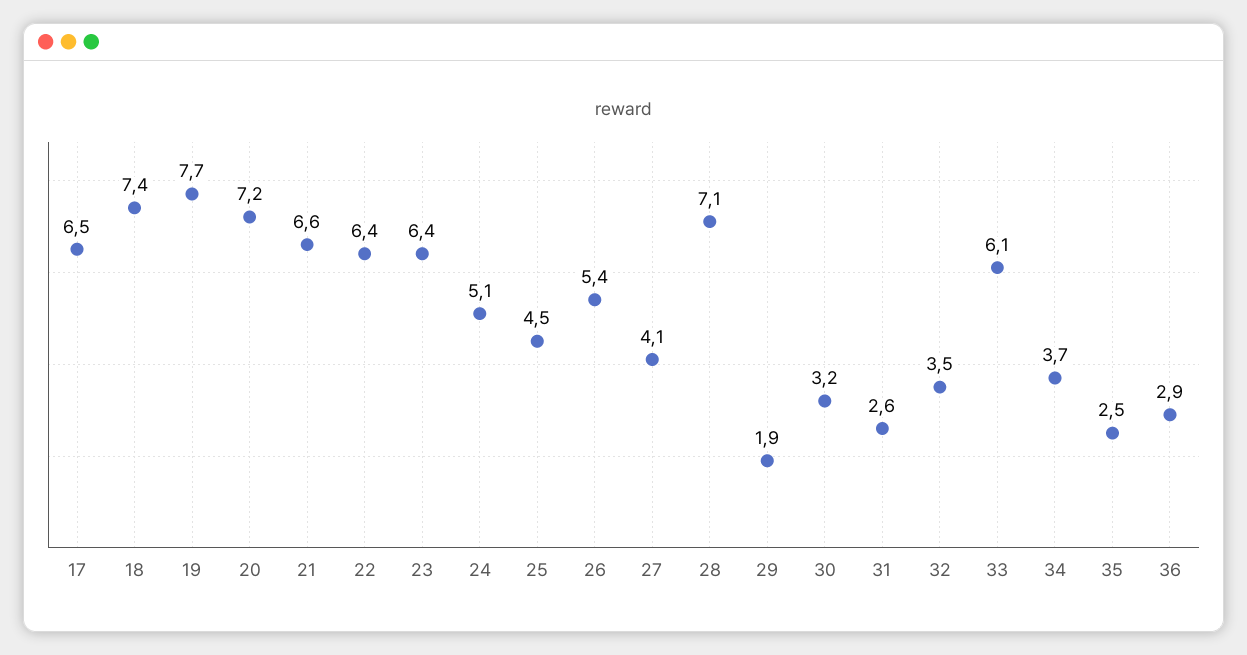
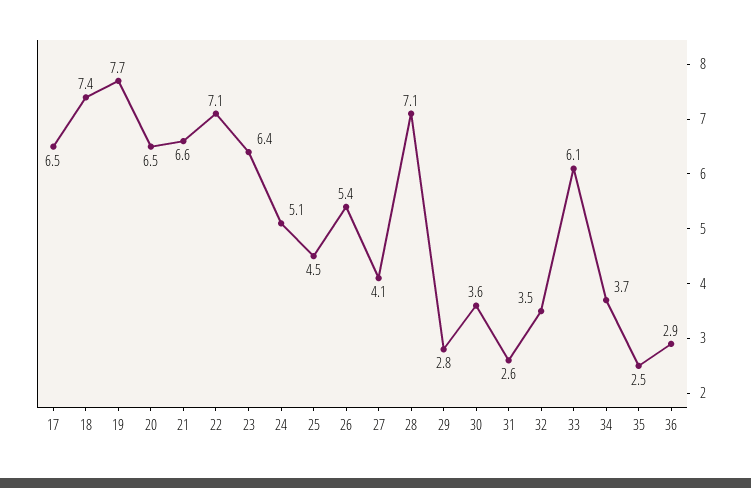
  {
    "17": 6.5,
    "18": 7.4,
    "19": 7.7,
-   "20": 7.2,
+   "20": 6.5,
    "21": 6.6,
-   "22": 6.4,
+   "22": 7.1,
    "23": 6.4,
    "24": 5.1,
    "25": 4.5,
    "26": 5.4,
    "27": 4.1,
    "28": 7.1,
-   "29": 1.9,
+   "29": 2.8,
-   "30": 3.2,
+   "30": 3.6,
    "31": 2.6,
    "32": 3.5,
    "33": 6.1,
    "34": 3.7,
    "35": 2.5,
    "36": 2.9
  }

